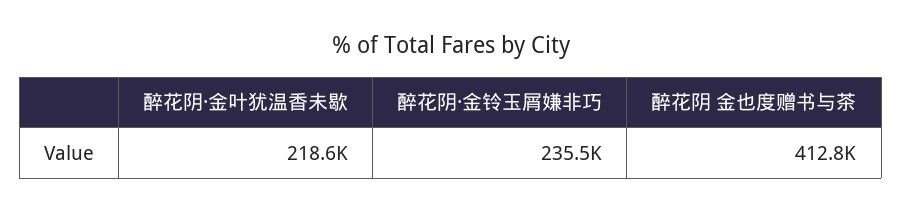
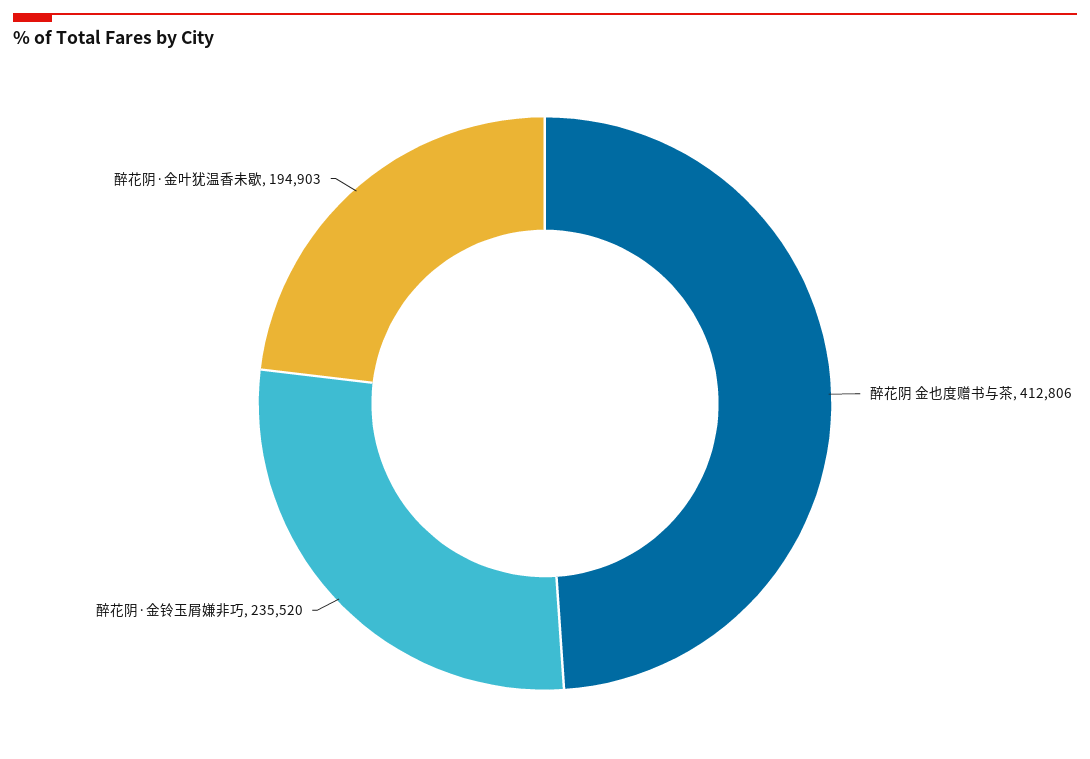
  {
-   "醉花阴·金叶犹温香未歇": 218600,
+   "醉花阴·金叶犹温香未歇": 194903,
    "醉花阴·金铃玉屑嫌非巧": 235520,
    "醉花阴 金也度赠书与茶": 412806
  }

